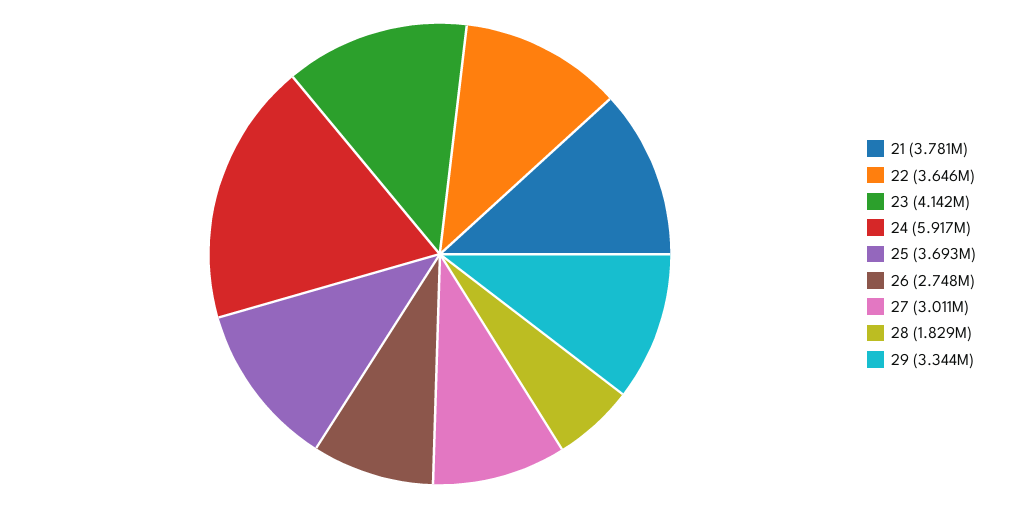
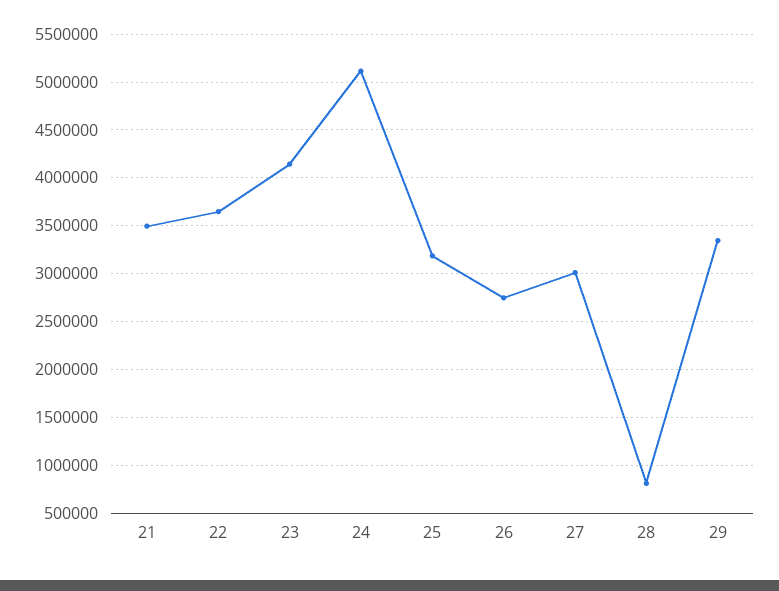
  {
-   "21": 3781000,
+   "21": 3500000,
    "22": 3646000,
    "23": 4142000,
-   "24": 5917000,
+   "24": 5100000,
-   "25": 3693000,
+   "25": 3200000,
    "26": 2748000,
    "27": 3011000,
-   "28": 1829000,
+   "28": 800000,
    "29": 3344000
  }

